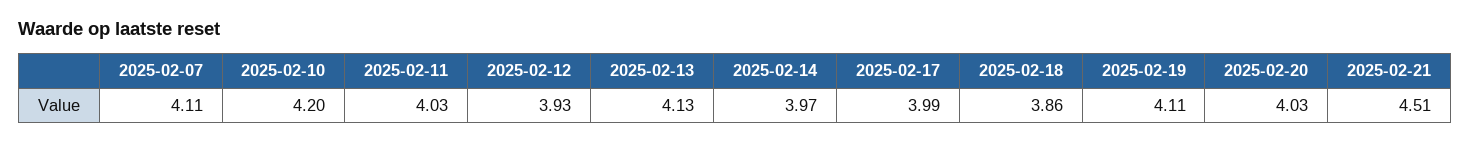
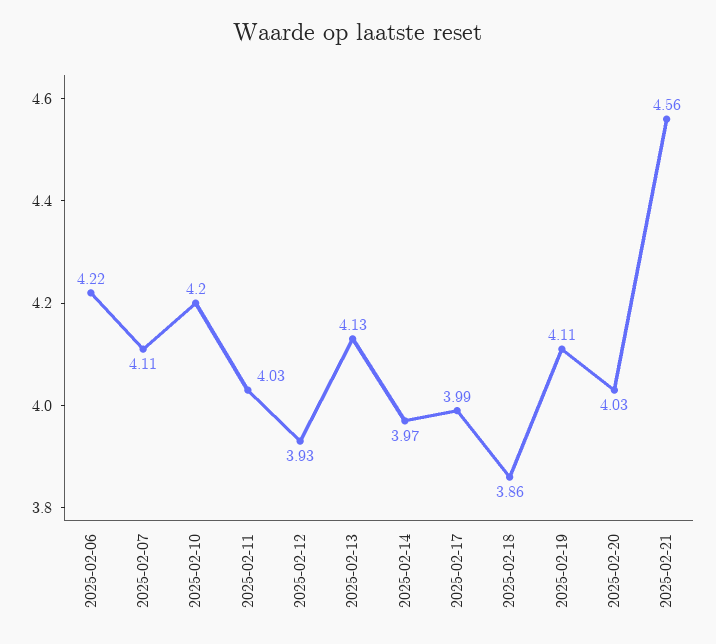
  {
    "2025-02-07": 4.11,
    "2025-02-10": 4.2,
    "2025-02-11": 4.03,
    "2025-02-12": 3.93,
    "2025-02-13": 4.13,
    "2025-02-14": 3.97,
    "2025-02-17": 3.99,
    "2025-02-18": 3.86,
    "2025-02-19": 4.11,
    "2025-02-20": 4.03,
-   "2025-02-21": 4.51
+   "2025-02-21": 4.56,
+   "2025-02-06": 4.22
  }

